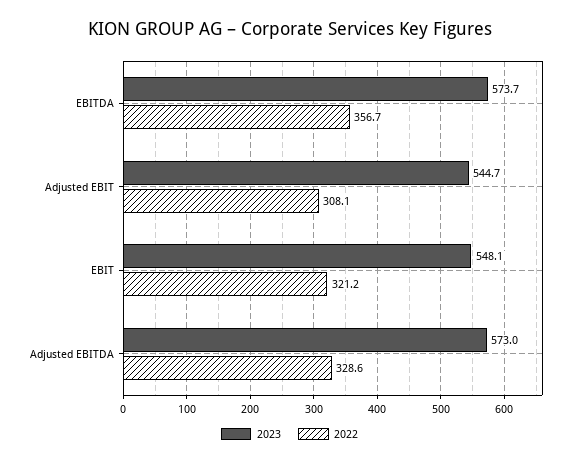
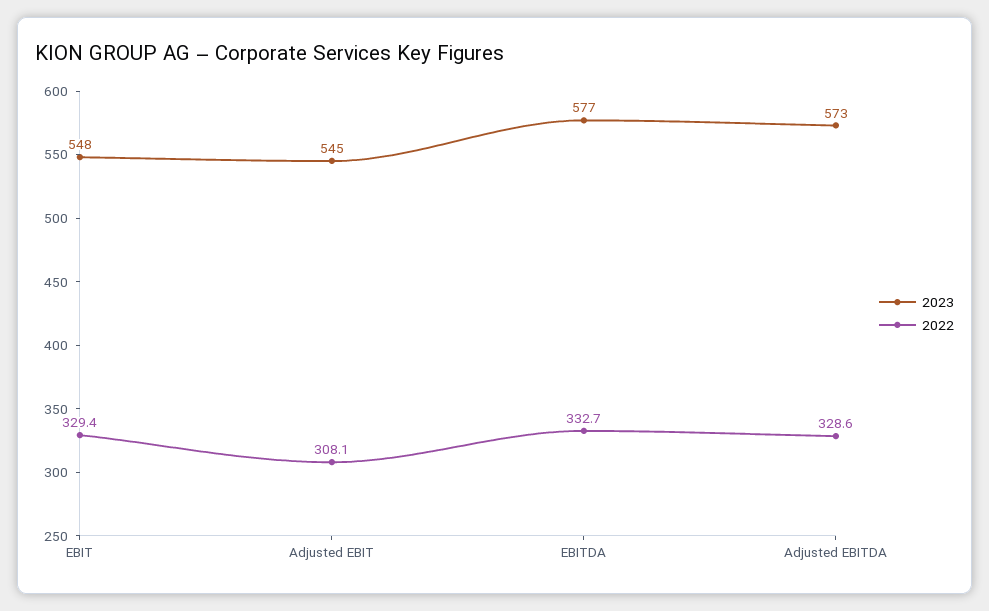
  {
    "2023": {
-     "EBITDA": 573.7,
+     "EBITDA": 577,
      "Adjusted EBIT": 544.7,
      "EBIT": 548.1,
      "Adjusted EBITDA": 573
    },
    "2022": {
-     "EBITDA": 356.7,
+     "EBITDA": 332.7,
      "Adjusted EBIT": 308.1,
-     "EBIT": 321.2,
+     "EBIT": 329.4,
      "Adjusted EBITDA": 328.6
    }
  }

